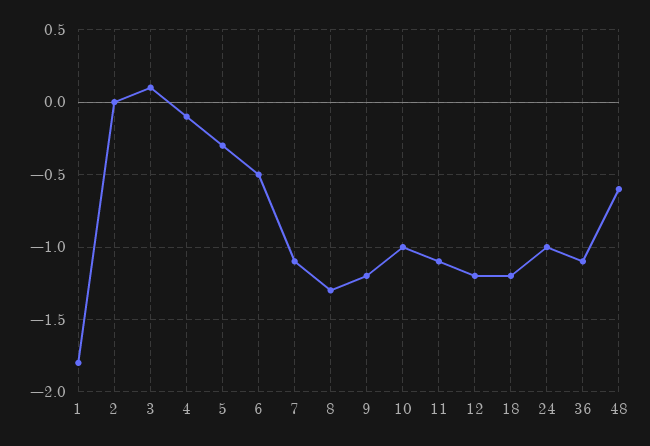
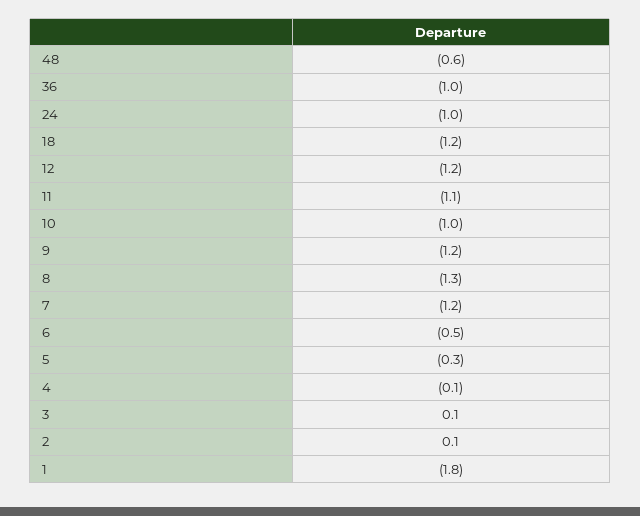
  {
    "1": -1.8,
-   "2": 0,
+   "2": 0.1,
    "3": 0.1,
    "4": -0.1,
    "5": -0.3,
    "6": -0.5,
-   "7": -1.1,
+   "7": -1.2,
    "8": -1.3,
    "9": -1.2,
    "10": -1,
    "11": -1.1,
    "12": -1.2,
    "18": -1.2,
    "24": -1,
-   "36": -1.1,
+   "36": -1,
    "48": -0.6
  }

